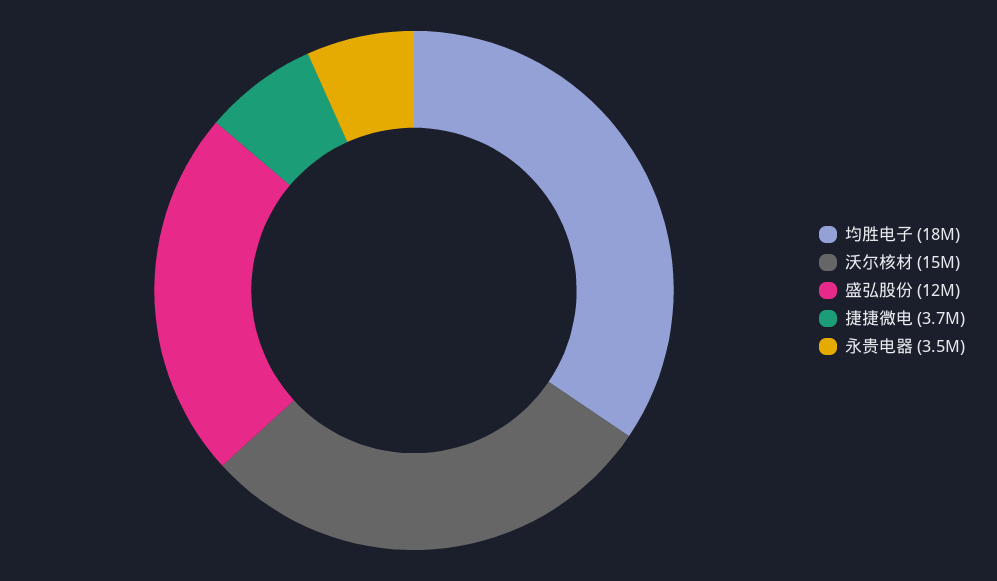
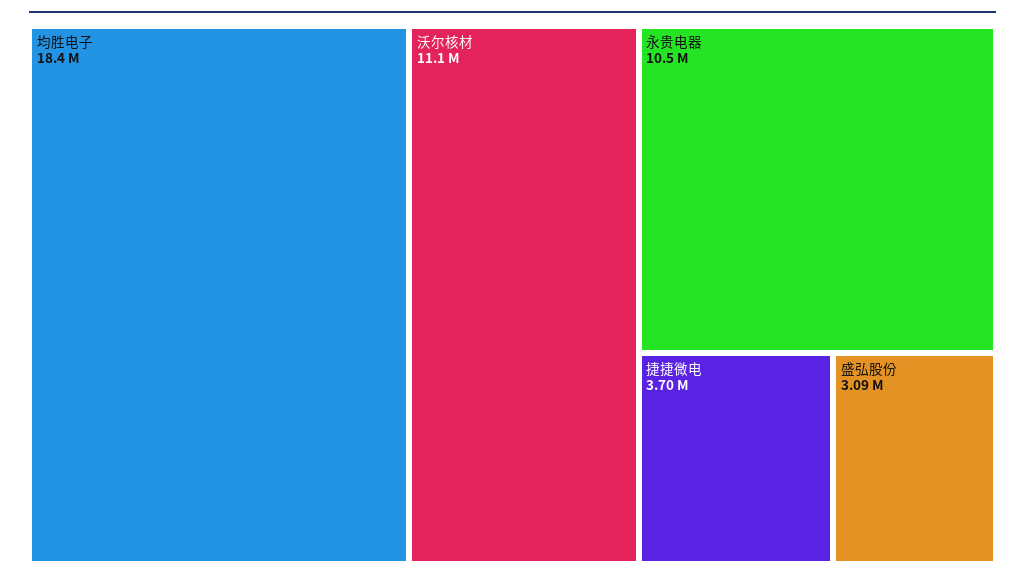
  {
    "均胜电子": 18400000,
-   "沃尔核材": 15000000,
+   "沃尔核材": 11100000,
-   "盛弘股份": 12000000,
+   "盛弘股份": 3090000,
    "捷捷微电": 3700000,
-   "永贵电器": 3500000
+   "永贵电器": 10500000
  }

